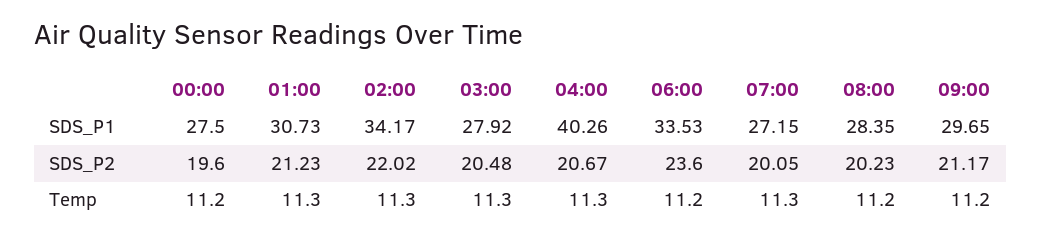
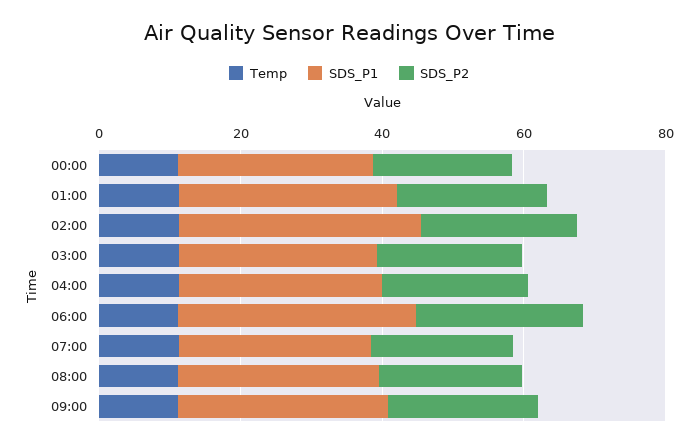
  {
    "SDS_P1": {
      "00:00": 27.5,
      "01:00": 30.73,
      "02:00": 34.17,
      "03:00": 27.92,
-     "04:00": 40.26,
+     "04:00": 30,
      "06:00": 33.53,
      "07:00": 27.15,
      "08:00": 28.35,
      "09:00": 29.65
    },
    "SDS_P2": {
      "00:00": 19.6,
      "01:00": 21.23,
      "02:00": 22.02,
      "03:00": 20.48,
      "04:00": 20.67,
      "06:00": 23.6,
      "07:00": 20.05,
      "08:00": 20.23,
      "09:00": 21.17
    },
    "Temp": {
      "00:00": 11.2,
      "01:00": 11.3,
      "02:00": 11.3,
      "03:00": 11.3,
      "04:00": 11.3,
      "06:00": 11.2,
      "07:00": 11.3,
      "08:00": 11.2,
      "09:00": 11.2
    }
  }

